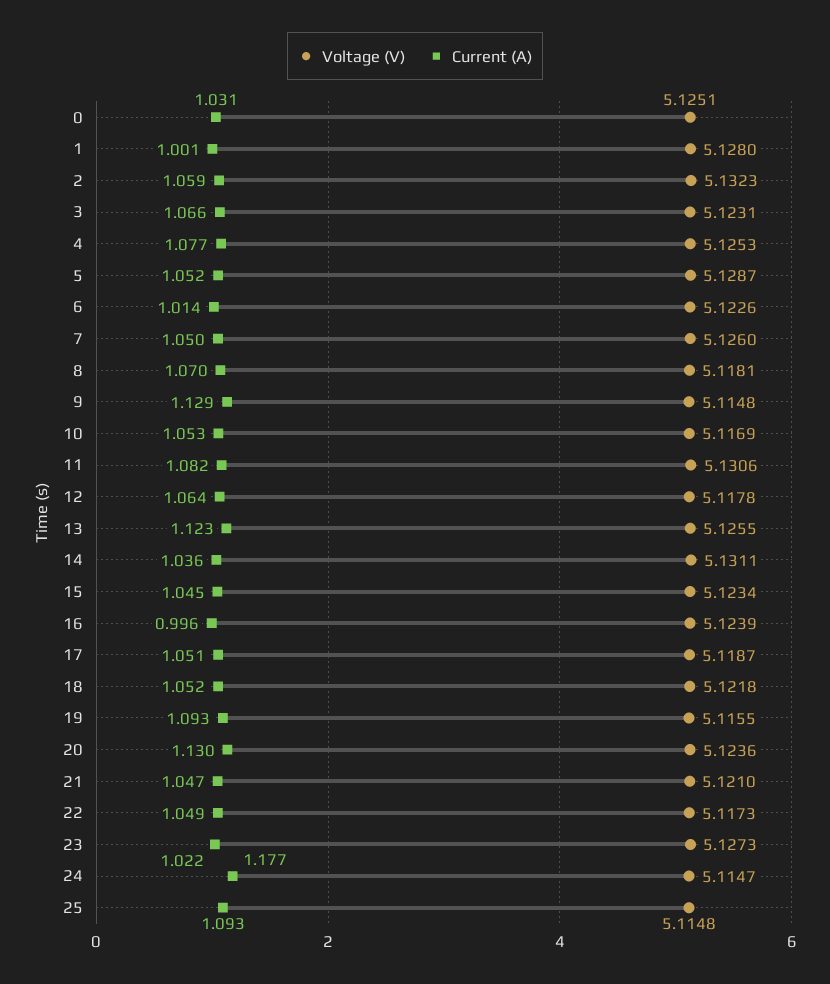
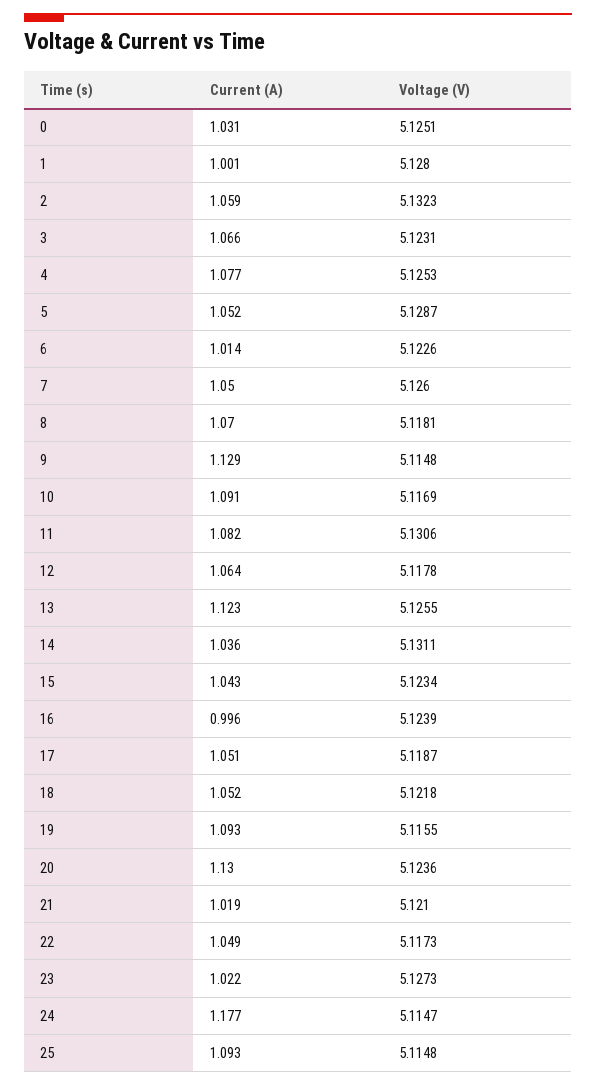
  {
    "Voltage (V)": {
      "0": 5.1251,
      "1": 5.128,
      "2": 5.1323,
      "3": 5.1231,
      "4": 5.1253,
      "5": 5.1287,
      "6": 5.1226,
      "7": 5.126,
      "8": 5.1181,
      "9": 5.1148,
      "10": 5.1169,
      "11": 5.1306,
      "12": 5.1178,
      "13": 5.1255,
      "14": 5.1311,
      "15": 5.1234,
      "16": 5.1239,
      "17": 5.1187,
      "18": 5.1218,
      "19": 5.1155,
      "20": 5.1236,
      "21": 5.121,
      "22": 5.1173,
      "23": 5.1273,
      "24": 5.1147,
      "25": 5.1148
    },
    "Current (A)": {
      "0": 1.031,
      "1": 1.001,
      "2": 1.059,
      "3": 1.066,
      "4": 1.077,
      "5": 1.052,
      "6": 1.014,
      "7": 1.05,
      "8": 1.07,
      "9": 1.129,
-     "10": 1.053,
+     "10": 1.091,
      "11": 1.082,
      "12": 1.064,
      "13": 1.123,
      "14": 1.036,
-     "15": 1.045,
+     "15": 1.043,
      "16": 0.996,
      "17": 1.051,
      "18": 1.052,
      "19": 1.093,
      "20": 1.13,
-     "21": 1.047,
+     "21": 1.019,
      "22": 1.049,
      "23": 1.022,
      "24": 1.177,
      "25": 1.093
    }
  }

